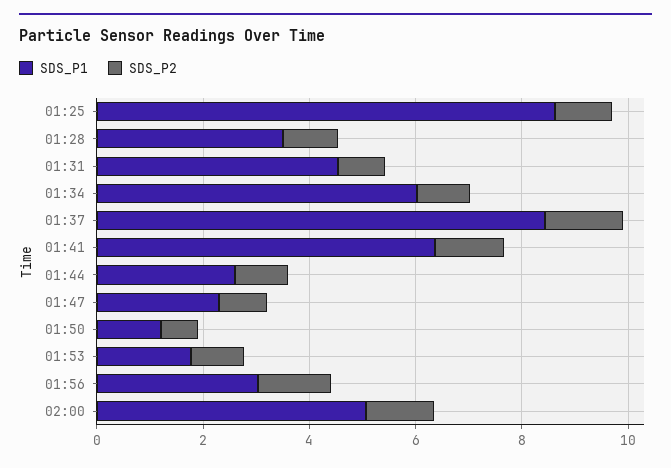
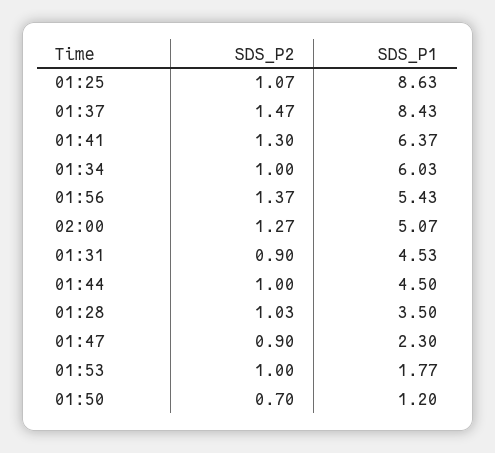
  {
    "SDS_P1": {
      "01:25": 8.63,
      "01:28": 3.5,
      "01:31": 4.53,
      "01:34": 6.03,
      "01:37": 8.43,
      "01:41": 6.37,
-     "01:44": 2.5,
+     "01:44": 4.5,
      "01:47": 2.3,
      "01:50": 1.2,
      "01:53": 1.77,
-     "01:56": 3,
+     "01:56": 5.43,
      "02:00": 5.07
    },
    "SDS_P2": {
      "01:25": 1.07,
      "01:28": 1.03,
      "01:31": 0.9,
      "01:34": 1,
      "01:37": 1.47,
      "01:41": 1.3,
      "01:44": 1,
      "01:47": 0.9,
      "01:50": 0.7,
      "01:53": 1,
      "01:56": 1.37,
      "02:00": 1.27
    }
  }

